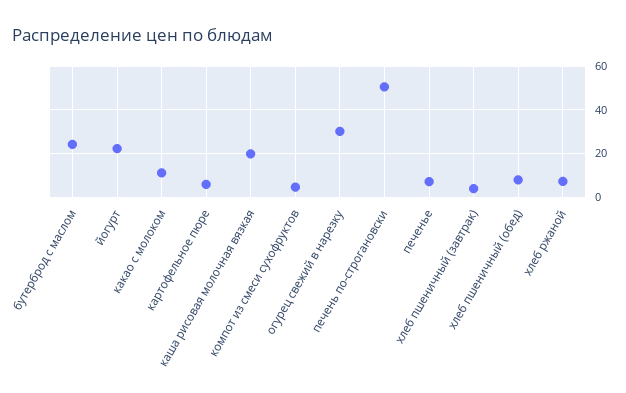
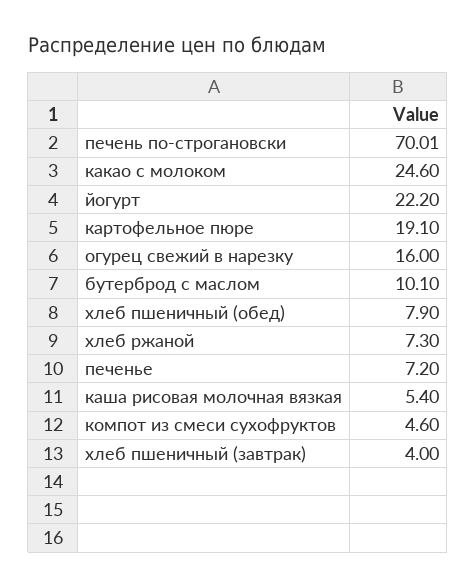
  {
-   "бутерброд с маслом": 25,
+   "бутерброд с маслом": 10.1,
    "йогурт": 22.2,
-   "какао с молоком": 10,
+   "какао с молоком": 24.6,
-   "картофельное пюре": 5,
+   "картофельное пюре": 19.1,
-   "каша рисовая молочная вязкая": 20,
+   "каша рисовая молочная вязкая": 5.4,
    "компот из смеси сухофруктов": 4.6,
-   "огурец свежий в нарезку": 30,
+   "огурец свежий в нарезку": 16,
-   "печень по-строгановски": 50,
+   "печень по-строгановски": 70.01,
    "печенье": 7.2,
    "хлеб пшеничный (завтрак)": 4,
    "хлеб пшеничный (обед)": 7.9,
    "хлеб ржаной": 7.3
  }

